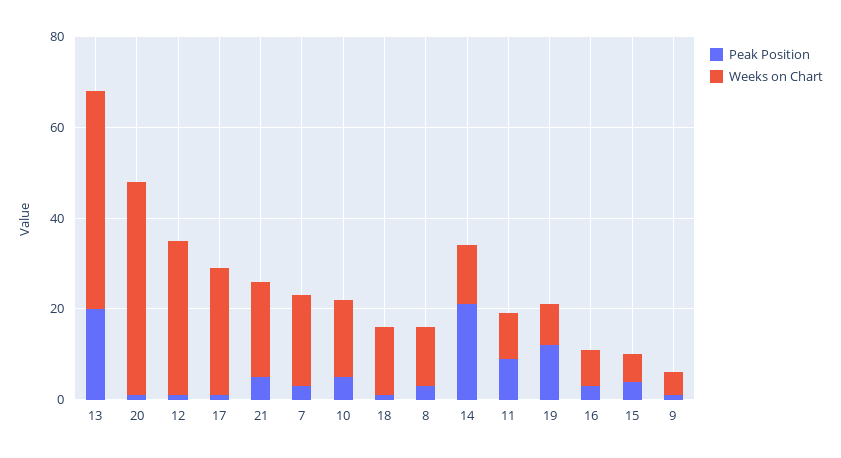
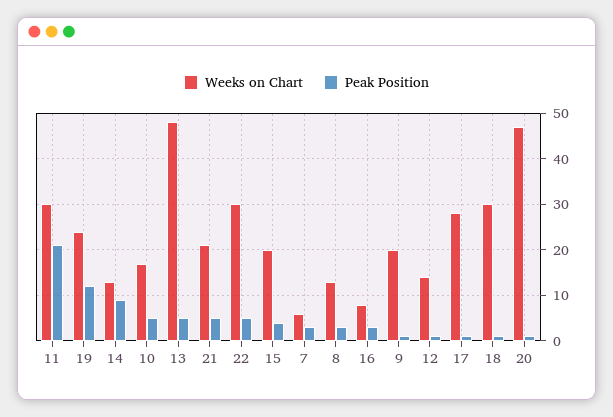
  {
    "Peak Position": {
-     "13": 20,
+     "13": 5,
      "20": 0,
      "12": 0,
      "17": 0,
      "21": 5,
      "7": 5,
      "10": 5,
      "18": 0,
      "8": 5,
-     "14": 20,
+     "14": 10,
-     "11": 10,
+     "11": 20,
      "19": 10,
      "16": 5,
      "15": 5,
-     "9": 0
+     "9": 0,
+     "22": 5
    },
    "Weeks on Chart": {
      "13": 50,
      "20": 45,
-     "12": 35,
+     "12": 15,
      "17": 30,
      "21": 20,
-     "7": 20,
+     "7": 5,
      "10": 15,
-     "18": 15,
+     "18": 30,
      "8": 15,
      "14": 15,
-     "11": 10,
+     "11": 30,
-     "19": 10,
+     "19": 25,
      "16": 10,
-     "15": 5,
+     "15": 20,
-     "9": 5
+     "9": 20,
+     "22": 30
    }
  }

